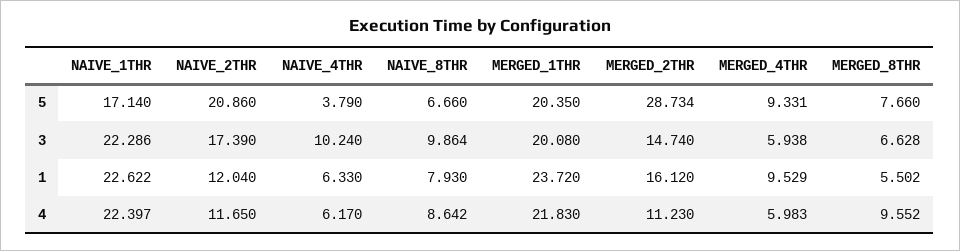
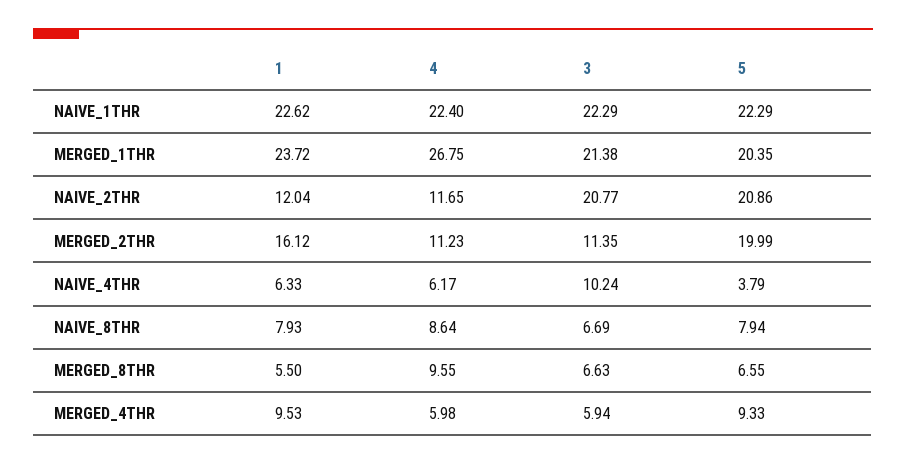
  {
    "NAIVE_1THR": {
-     "5": 17.14,
+     "5": 22.29,
      "3": 22.286,
      "1": 22.622,
      "4": 22.397
    },
    "NAIVE_2THR": {
      "5": 20.86,
-     "3": 17.39,
+     "3": 20.77,
      "1": 12.04,
      "4": 11.65
    },
    "NAIVE_4THR": {
      "5": 3.79,
      "3": 10.24,
      "1": 6.33,
      "4": 6.17
    },
    "NAIVE_8THR": {
-     "5": 6.66,
+     "5": 7.94,
-     "3": 9.864,
+     "3": 6.69,
      "1": 7.93,
      "4": 8.642
    },
    "MERGED_1THR": {
      "5": 20.35,
-     "3": 20.08,
+     "3": 21.38,
      "1": 23.72,
-     "4": 21.83
+     "4": 26.75
    },
    "MERGED_2THR": {
-     "5": 28.734,
+     "5": 19.99,
-     "3": 14.74,
+     "3": 11.35,
      "1": 16.12,
      "4": 11.23
    },
    "MERGED_4THR": {
      "5": 9.331,
      "3": 5.938,
      "1": 9.529,
      "4": 5.983
    },
    "MERGED_8THR": {
-     "5": 7.66,
+     "5": 6.55,
      "3": 6.628,
      "1": 5.502,
      "4": 9.552
    }
  }

